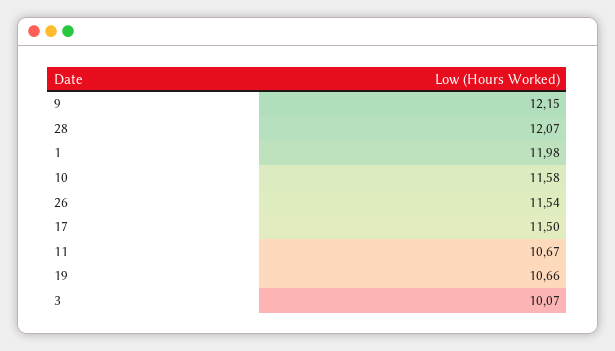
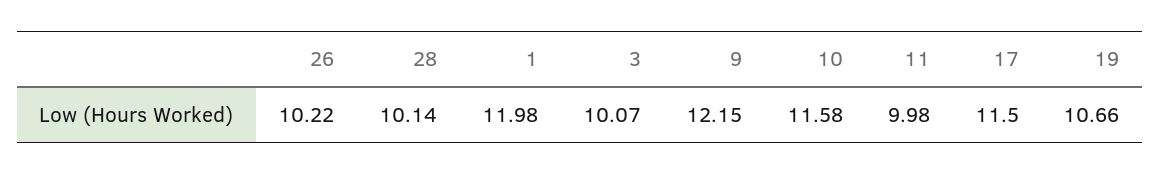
  {
    "9": 12.15,
-   "28": 12.07,
+   "28": 10.14,
    "1": 11.98,
    "10": 11.58,
-   "26": 11.54,
+   "26": 10.22,
    "17": 11.5,
-   "11": 10.67,
+   "11": 9.98,
    "19": 10.66,
    "3": 10.07
  }

